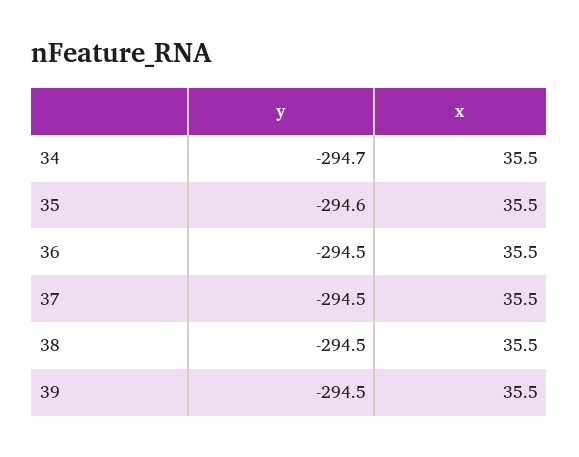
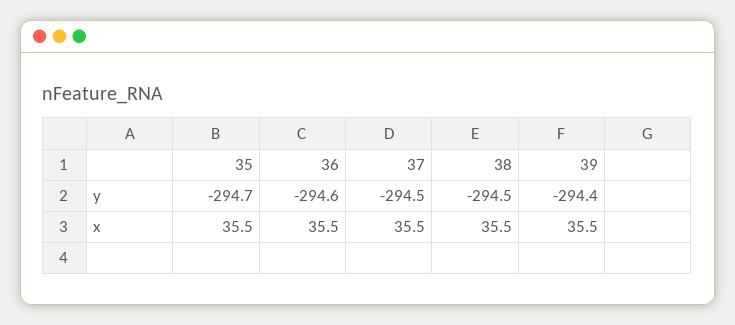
  {
    "y": {
-     "34": -294.7,
-     "35": -294.6,
+     "35": -294.7,
-     "36": -294.5,
+     "36": -294.6,
      "37": -294.5,
      "38": -294.5,
-     "39": -294.5
+     "39": -294.4
    },
    "x": {
-     "34": 35.5,
      "35": 35.5,
      "36": 35.5,
      "37": 35.5,
      "38": 35.5,
      "39": 35.5
    }
  }

